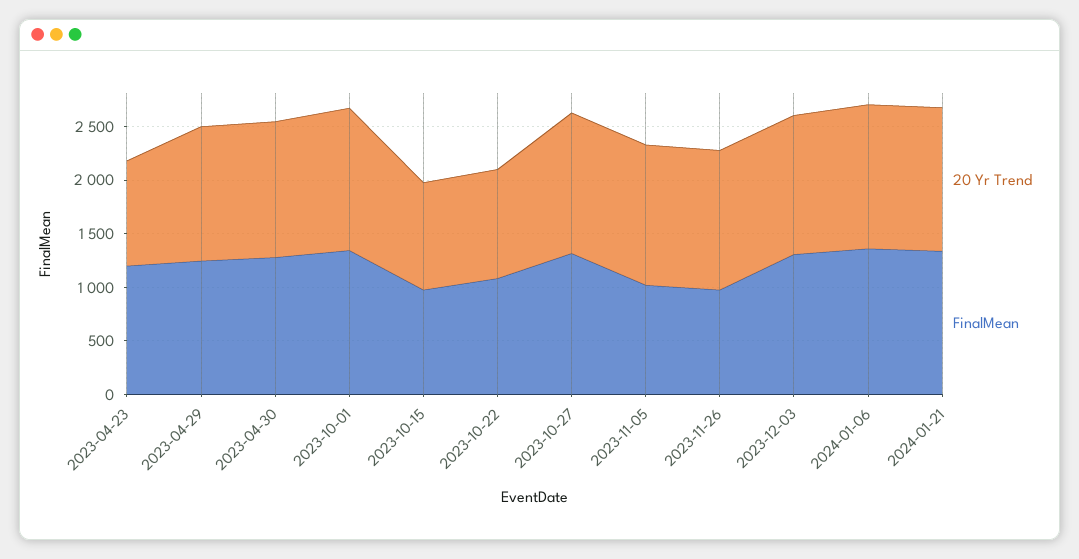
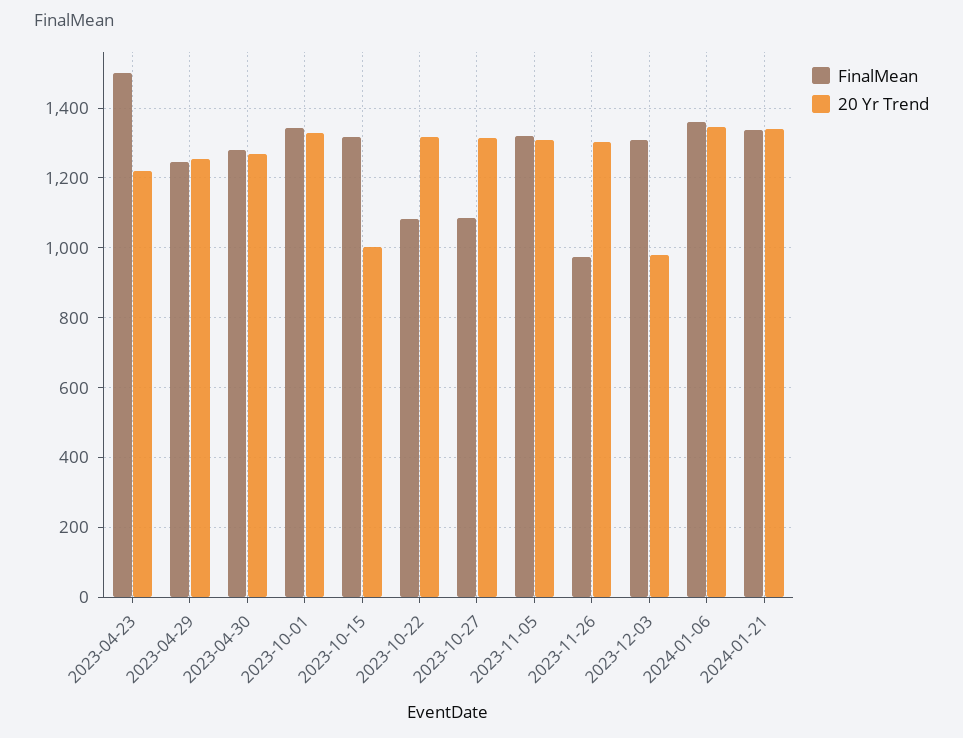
  {
    "20 Yr Trend": {
-     "2023-04-23": 1000,
+     "2023-04-23": 1220,
      "2023-04-29": 1260,
      "2023-04-30": 1260,
      "2023-10-01": 1340,
      "2023-10-15": 1000,
-     "2023-10-22": 1000,
+     "2023-10-22": 1320,
      "2023-10-27": 1320,
      "2023-11-05": 1320,
      "2023-11-26": 1300,
-     "2023-12-03": 1300,
+     "2023-12-03": 980,
      "2024-01-06": 1340,
      "2024-01-21": 1340
    },
    "FinalMean": {
-     "2023-04-23": 1200,
+     "2023-04-23": 1500,
      "2023-04-29": 1240,
      "2023-04-30": 1280,
      "2023-10-01": 1340,
-     "2023-10-15": 1000,
+     "2023-10-15": 1320,
      "2023-10-22": 1080,
-     "2023-10-27": 1300,
+     "2023-10-27": 1080,
-     "2023-11-05": 1000,
+     "2023-11-05": 1320,
      "2023-11-26": 980,
      "2023-12-03": 1300,
      "2024-01-06": 1360,
      "2024-01-21": 1340
    }
  }

